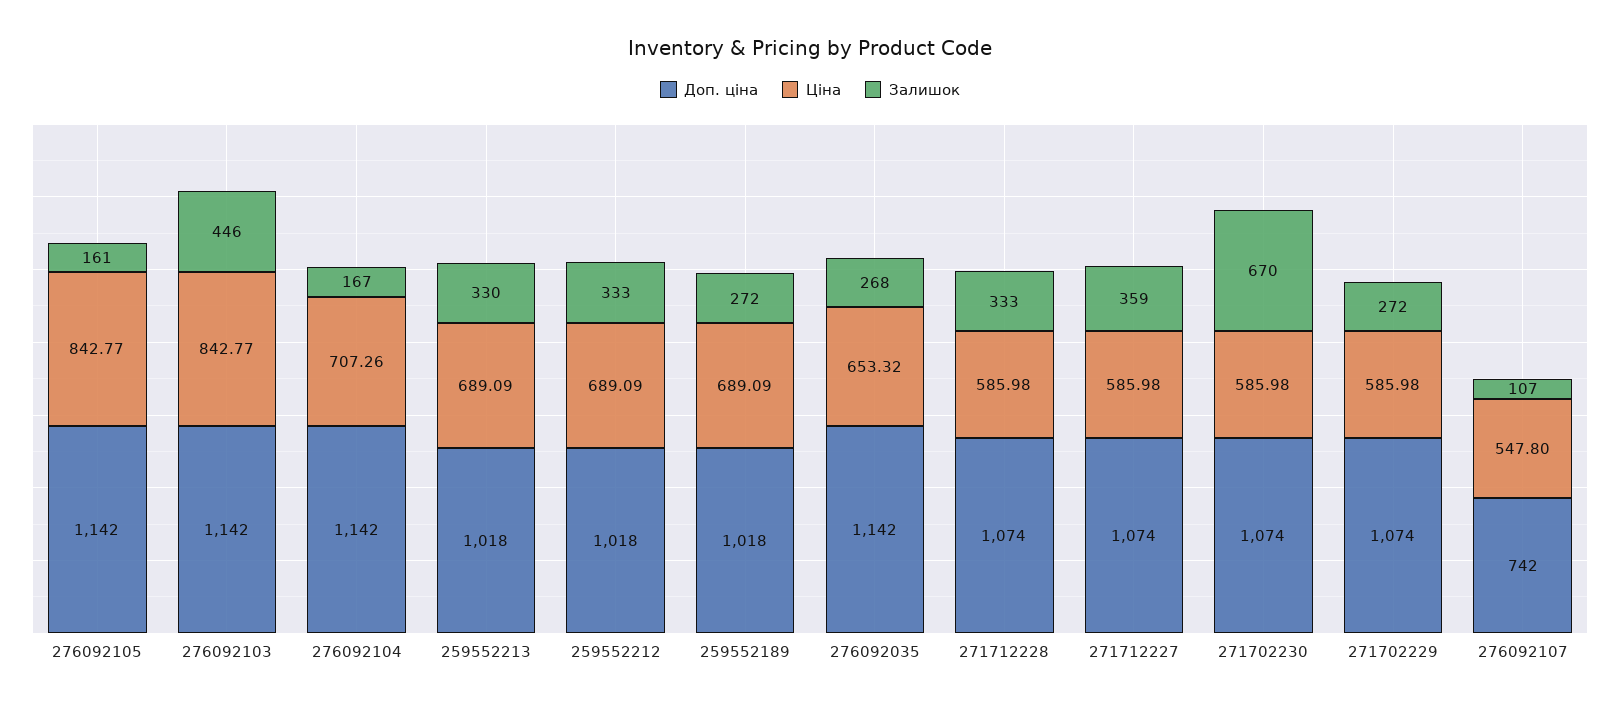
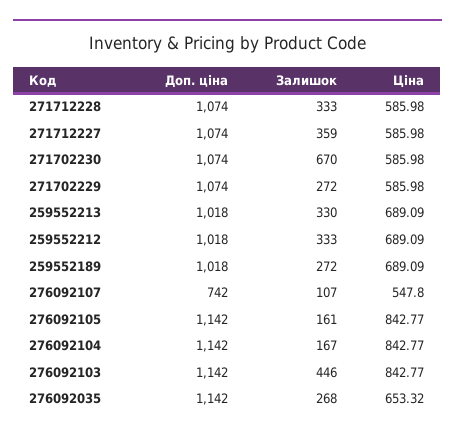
  {
    "Доп. ціна": {
      "276092105": 1142,
      "276092103": 1142,
      "276092104": 1142,
      "259552213": 1018,
      "259552212": 1018,
      "259552189": 1018,
      "276092035": 1142,
      "271712228": 1074,
      "271712227": 1074,
      "271702230": 1074,
      "271702229": 1074,
      "276092107": 742
    },
    "Ціна": {
      "276092105": 842.77,
      "276092103": 842.77,
-     "276092104": 707.26,
+     "276092104": 842.77,
      "259552213": 689.09,
      "259552212": 689.09,
      "259552189": 689.09,
      "276092035": 653.32,
      "271712228": 585.98,
      "271712227": 585.98,
      "271702230": 585.98,
      "271702229": 585.98,
      "276092107": 547.8
    },
    "Залишок": {
      "276092105": 161,
      "276092103": 446,
      "276092104": 167,
      "259552213": 330,
      "259552212": 333,
      "259552189": 272,
      "276092035": 268,
      "271712228": 333,
      "271712227": 359,
      "271702230": 670,
      "271702229": 272,
      "276092107": 107
    }
  }

